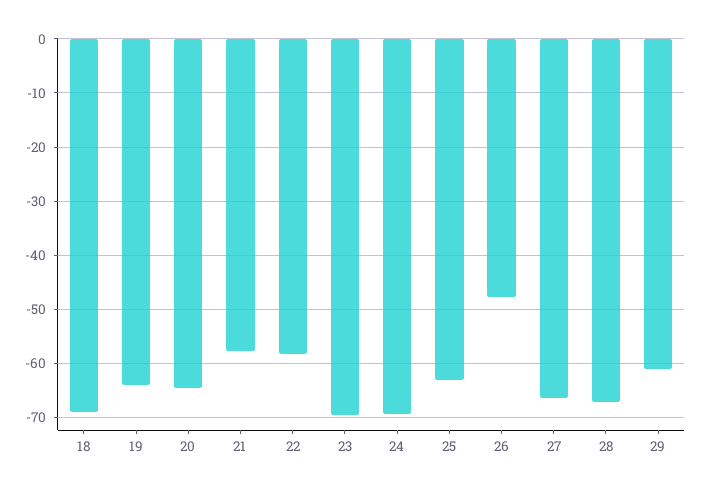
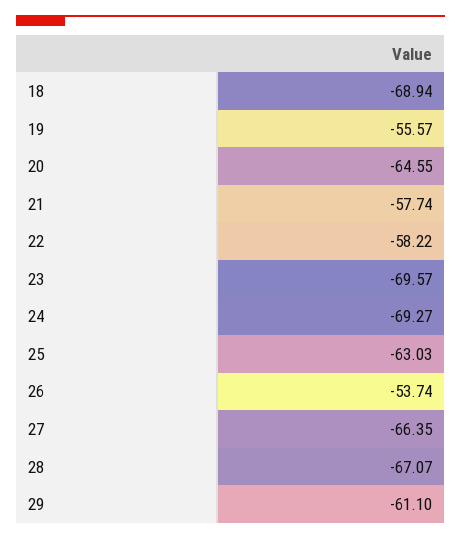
  {
    "18": -68.94,
-   "19": -64,
+   "19": -55.57,
    "20": -64.55,
    "21": -57.74,
    "22": -58.22,
    "23": -69.57,
    "24": -69.27,
    "25": -63.03,
-   "26": -48,
+   "26": -53.74,
    "27": -66.35,
    "28": -67.07,
    "29": -61.1
  }

